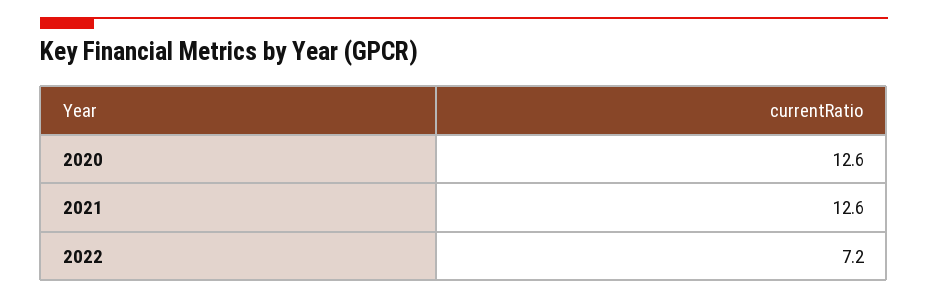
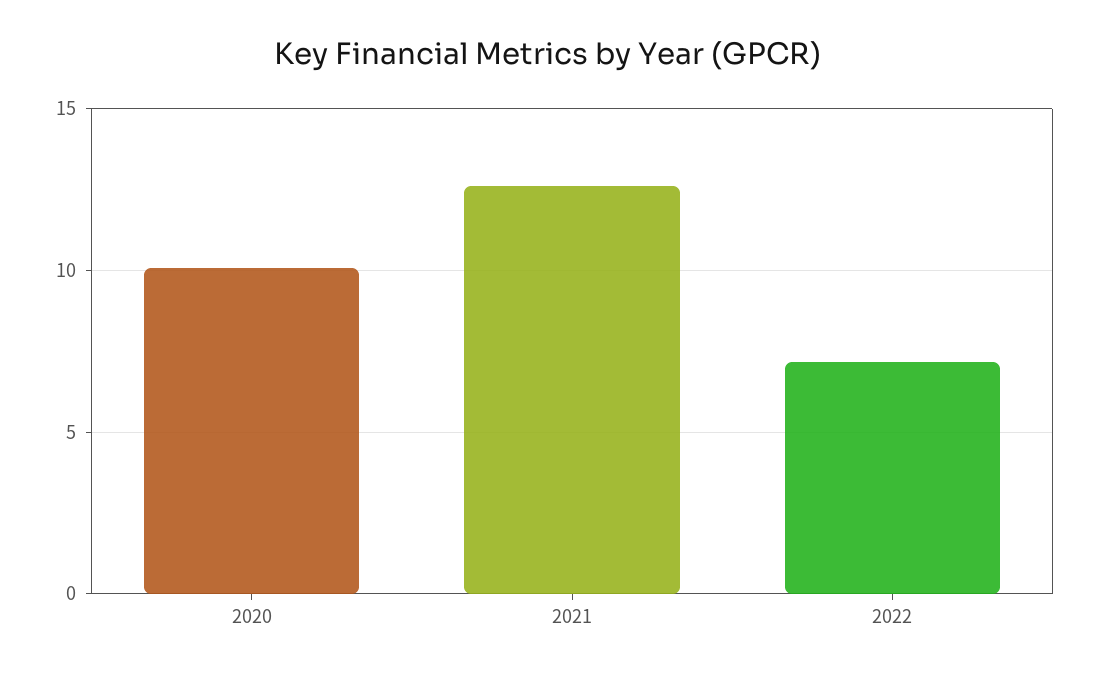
  {
-   "2020": 12.6,
+   "2020": 10,
    "2021": 12.6,
    "2022": 7.2
  }

